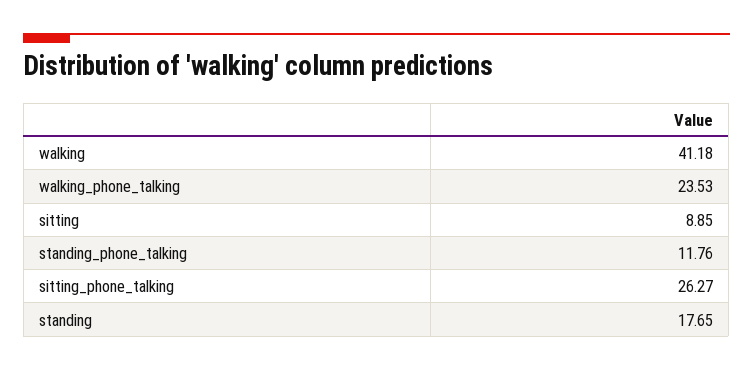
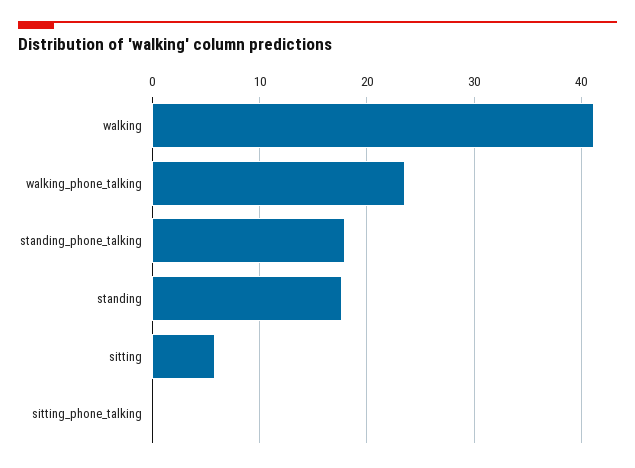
  {
    "walking": 41.18,
    "walking_phone_talking": 23.53,
-   "sitting": 8.85,
+   "sitting": 6,
-   "standing_phone_talking": 11.76,
+   "standing_phone_talking": 18,
-   "sitting_phone_talking": 26.27,
+   "sitting_phone_talking": 0,
    "standing": 17.65
  }

